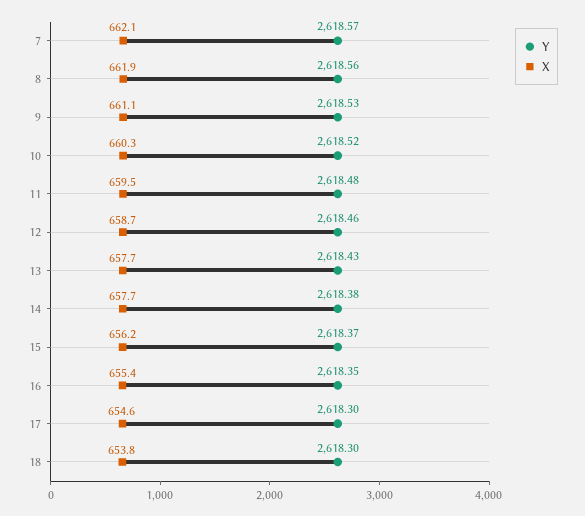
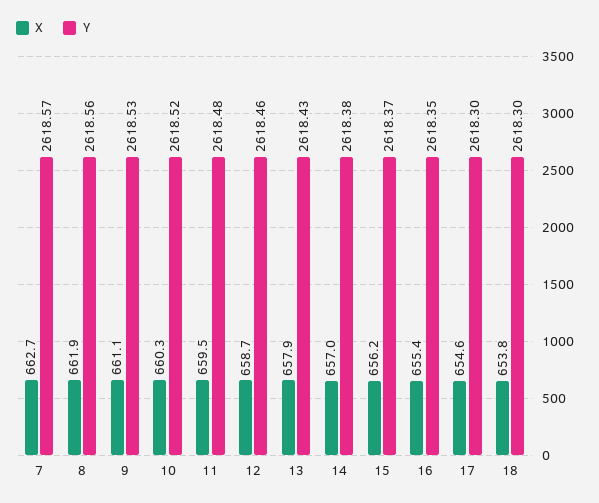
  {
    "Y": {
      "7": 2618.57,
      "8": 2618.56,
      "9": 2618.53,
      "10": 2618.52,
      "11": 2618.48,
      "12": 2618.46,
      "13": 2618.43,
      "14": 2618.38,
      "15": 2618.37,
      "16": 2618.35,
      "17": 2618.3,
      "18": 2618.3
    },
    "X": {
-     "7": 662.1,
+     "7": 662.7,
      "8": 661.9,
      "9": 661.1,
      "10": 660.3,
      "11": 659.5,
      "12": 658.7,
-     "13": 657.7,
+     "13": 657.9,
-     "14": 657.7,
+     "14": 657,
      "15": 656.2,
      "16": 655.4,
      "17": 654.6,
      "18": 653.8
    }
  }

